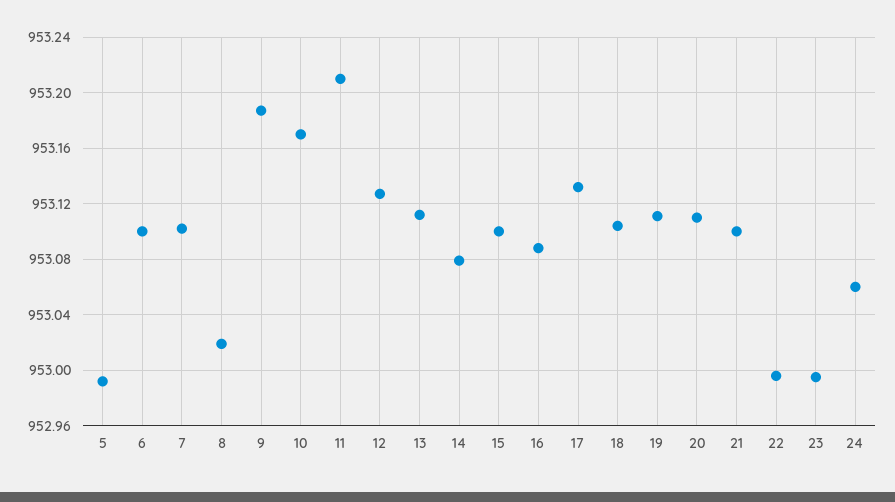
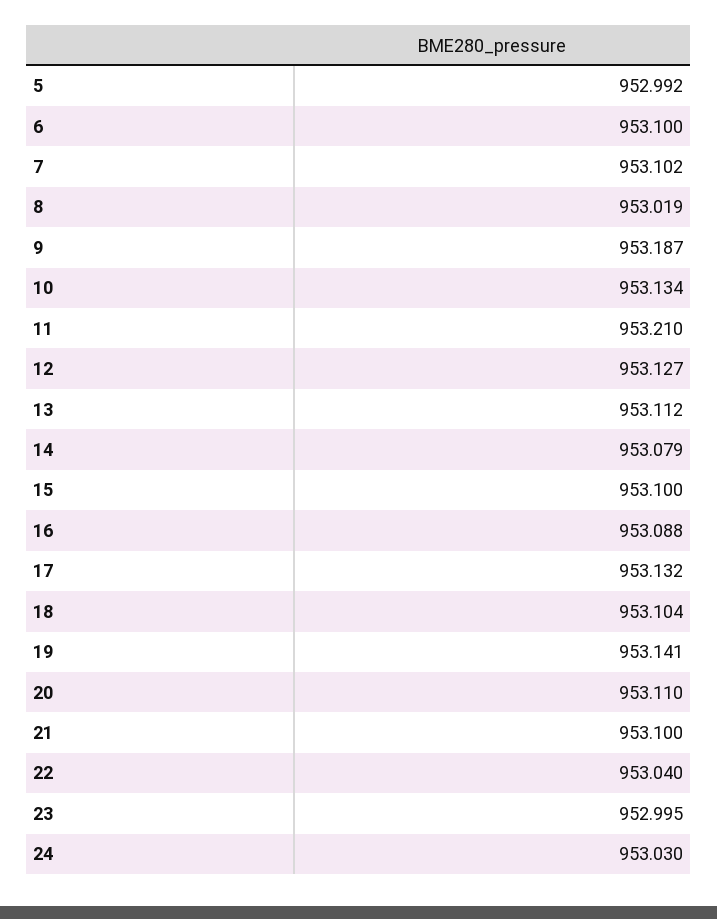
  {
    "5": 952.992,
    "6": 953.1,
    "7": 953.102,
    "8": 953.019,
    "9": 953.187,
-   "10": 953.17,
+   "10": 953.134,
    "11": 953.21,
    "12": 953.127,
    "13": 953.112,
    "14": 953.079,
    "15": 953.1,
    "16": 953.088,
    "17": 953.132,
    "18": 953.104,
-   "19": 953.11,
+   "19": 953.141,
    "20": 953.11,
    "21": 953.1,
-   "22": 952.995,
+   "22": 953.04,
    "23": 952.995,
-   "24": 953.06
+   "24": 953.03
  }

